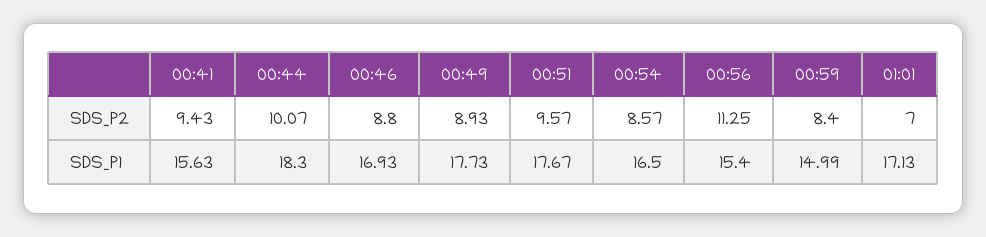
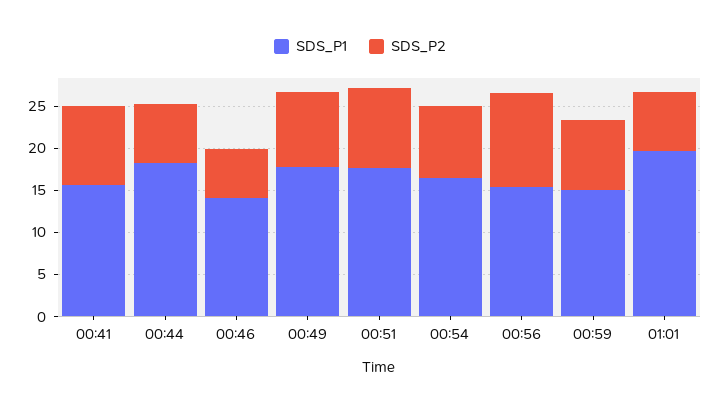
  {
    "SDS_P2": {
      "00:41": 9.43,
-     "00:44": 10.07,
+     "00:44": 7,
-     "00:46": 8.8,
+     "00:46": 6,
      "00:49": 8.93,
      "00:51": 9.57,
      "00:54": 8.57,
      "00:56": 11.25,
      "00:59": 8.4,
      "01:01": 7
    },
    "SDS_P1": {
      "00:41": 15.63,
      "00:44": 18.3,
-     "00:46": 16.93,
+     "00:46": 14,
      "00:49": 17.73,
      "00:51": 17.67,
      "00:54": 16.5,
      "00:56": 15.4,
      "00:59": 14.99,
-     "01:01": 17.13
+     "01:01": 20
    }
  }

